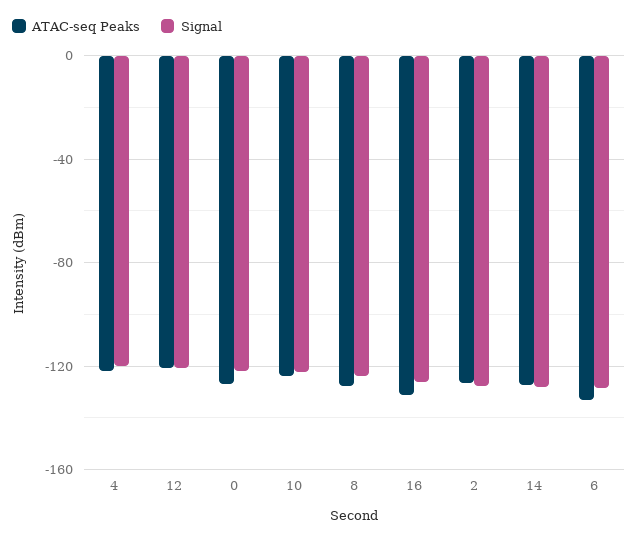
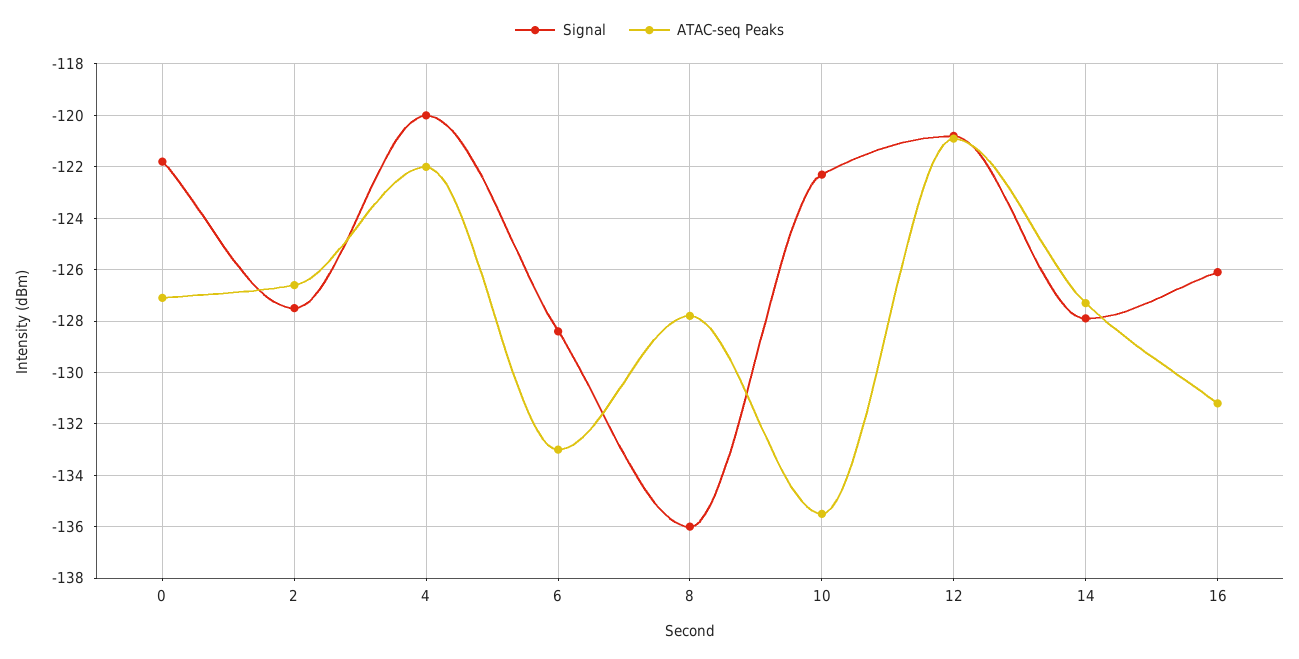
  {
    "ATAC-seq Peaks": {
      "4": -122,
      "12": -121,
      "0": -127,
-     "10": -125,
+     "10": -135.5,
      "8": -128,
      "16": -131,
      "2": -126.5,
      "14": -127.5,
      "6": -133
    },
    "Signal": {
      "4": -120,
      "12": -121,
      "0": -122,
      "10": -122.5,
-     "8": -125,
+     "8": -136,
      "16": -126,
      "2": -127.5,
      "14": -128,
      "6": -128.5
    }
  }

